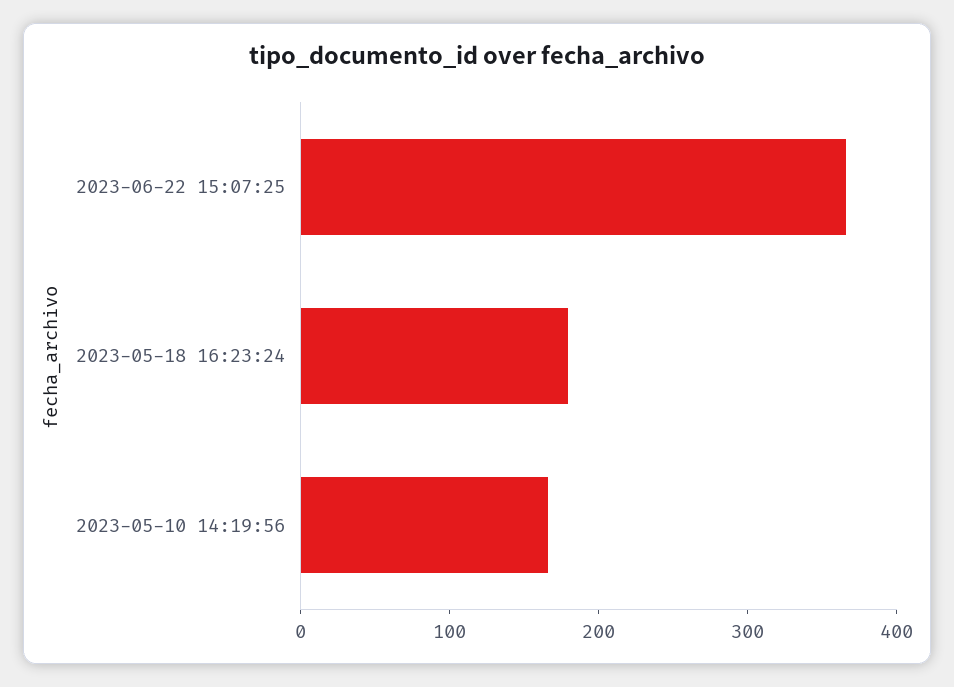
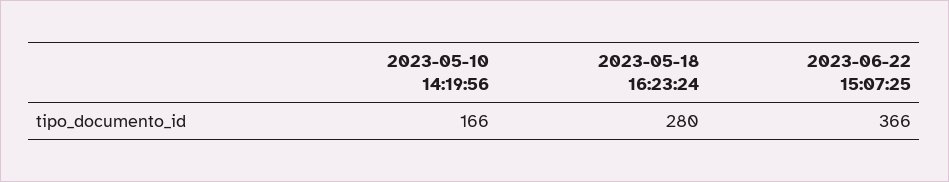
  {
    "2023-06-22 15:07:25": 366,
-   "2023-05-18 16:23:24": 180,
+   "2023-05-18 16:23:24": 280,
    "2023-05-10 14:19:56": 166
  }

